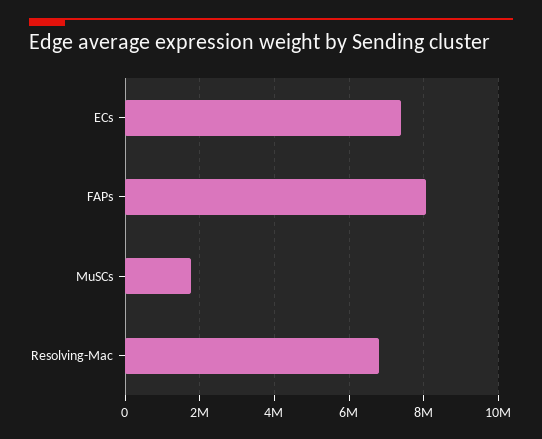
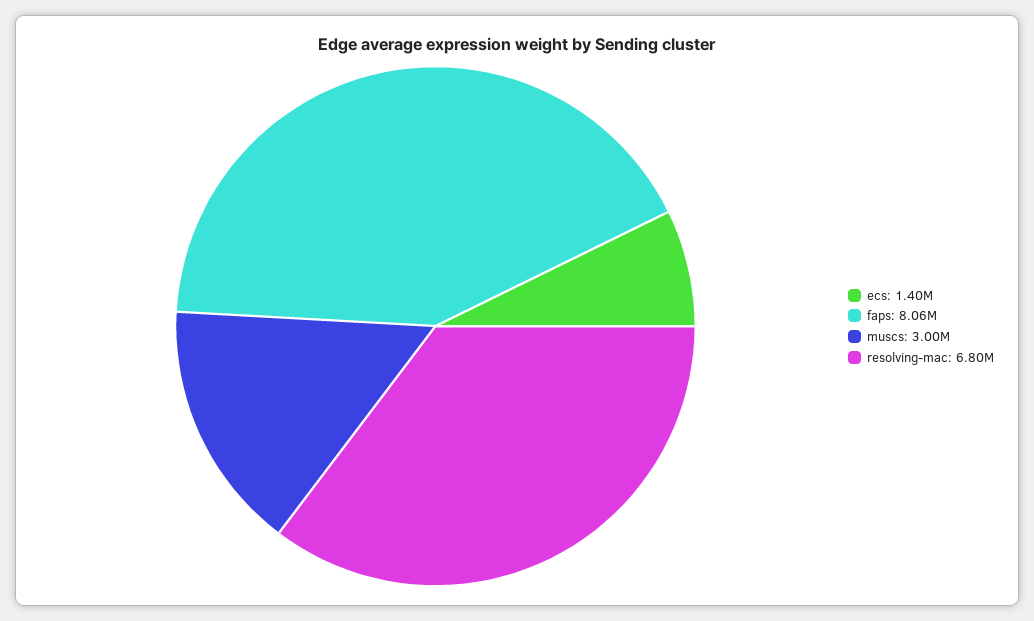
  {
-   "ECs": 7400000,
+   "ECs": 1400000,
    "FAPs": 8060000,
-   "MuSCs": 1800000,
+   "MuSCs": 3000000,
    "Resolving-Mac": 6800000
  }

